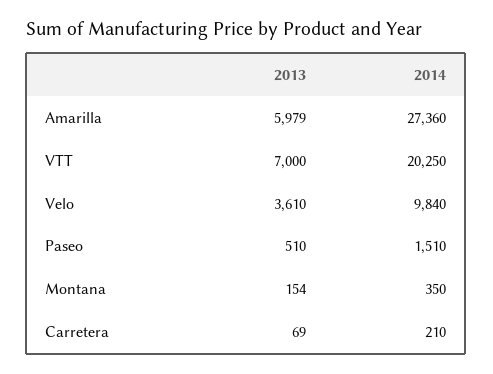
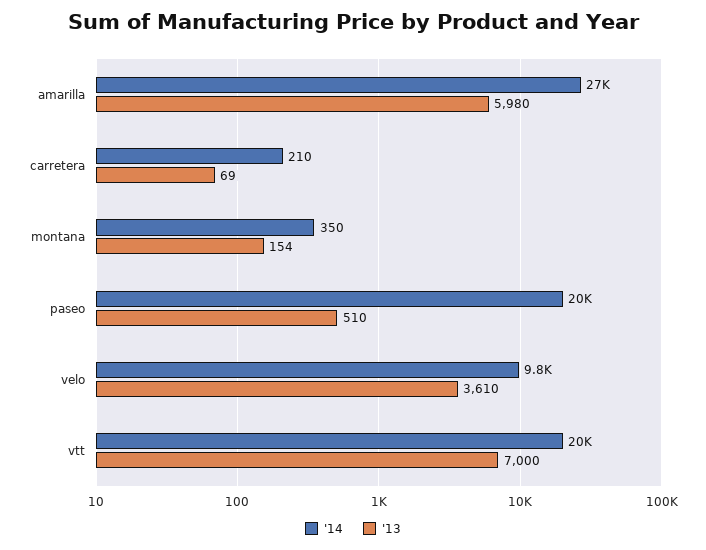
  {
    "2013": {
-     "Amarilla": 5979,
+     "Amarilla": 5980,
      "VTT": 7000,
      "Velo": 3610,
      "Paseo": 510,
      "Montana": 154,
      "Carretera": 69
    },
    "2014": {
      "Amarilla": 27360,
      "VTT": 20250,
      "Velo": 9840,
-     "Paseo": 1510,
+     "Paseo": 20000,
      "Montana": 350,
      "Carretera": 210
    }
  }

